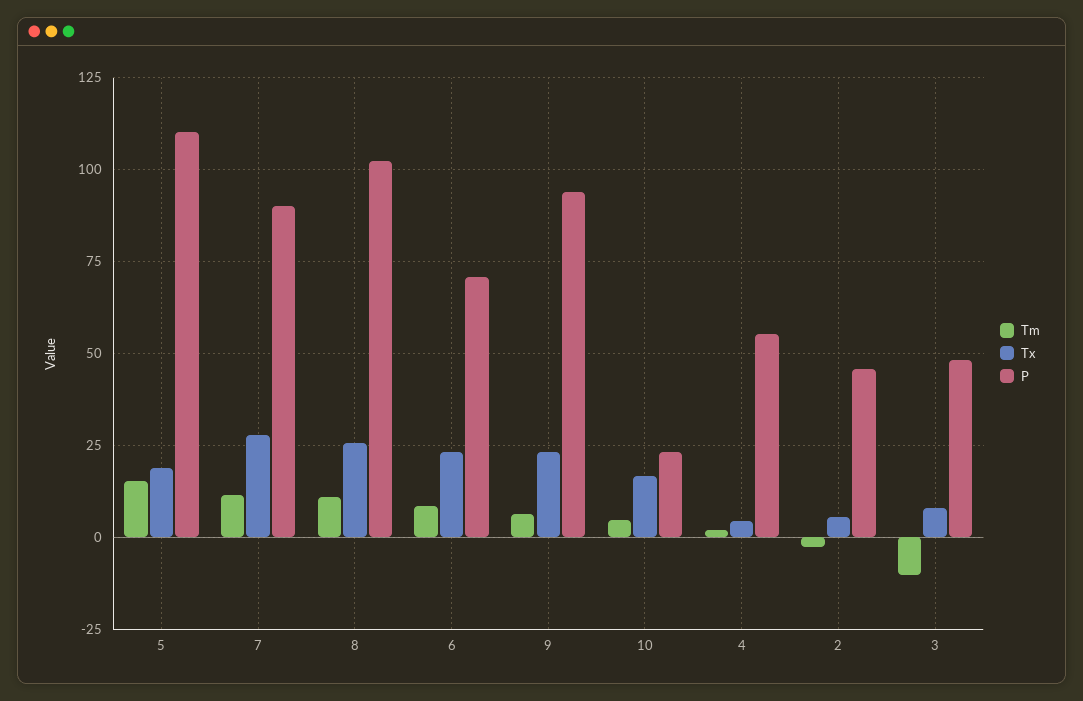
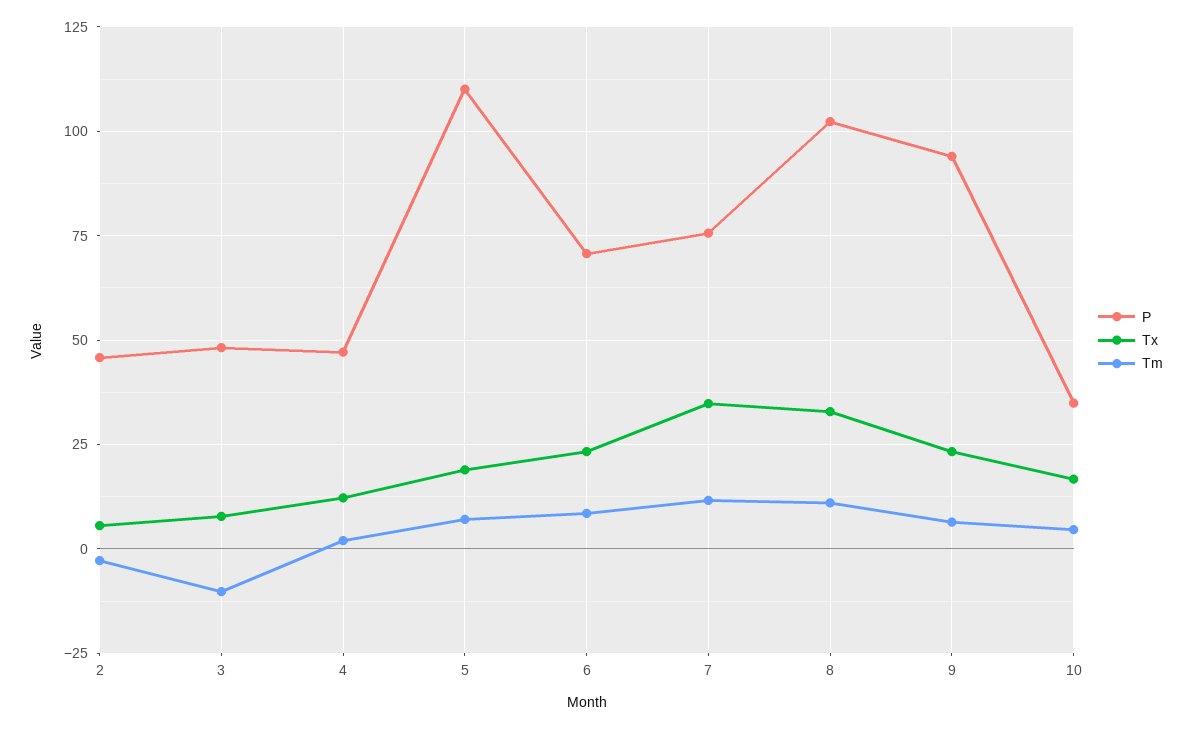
  {
    "Tm": {
-     "5": 15,
+     "5": 7.5,
      "7": 12.5,
      "8": 10,
      "6": 7.5,
      "9": 7.5,
      "10": 5,
      "4": 2.5,
      "2": -2.5,
      "3": -10
    },
    "Tx": {
      "5": 20,
-     "7": 27.5,
+     "7": 35,
-     "8": 25,
+     "8": 32.5,
      "6": 22.5,
      "9": 22.5,
      "10": 17.5,
-     "4": 5,
+     "4": 12.5,
      "2": 5,
      "3": 7.5
    },
    "P": {
      "5": 110,
-     "7": 90,
+     "7": 75,
      "8": 102.5,
      "6": 70,
      "9": 95,
-     "10": 22.5,
+     "10": 35,
-     "4": 55,
+     "4": 47.5,
      "2": 45,
      "3": 47.5
    }
  }

